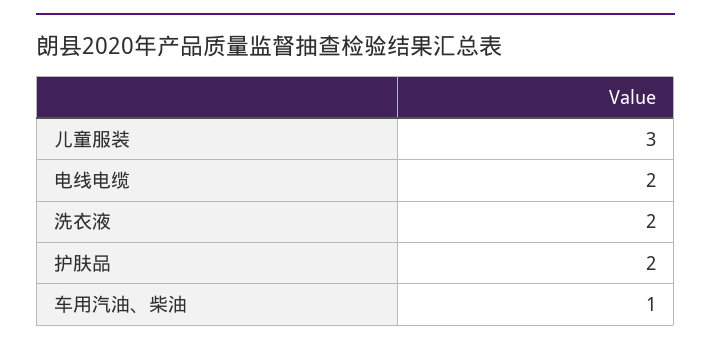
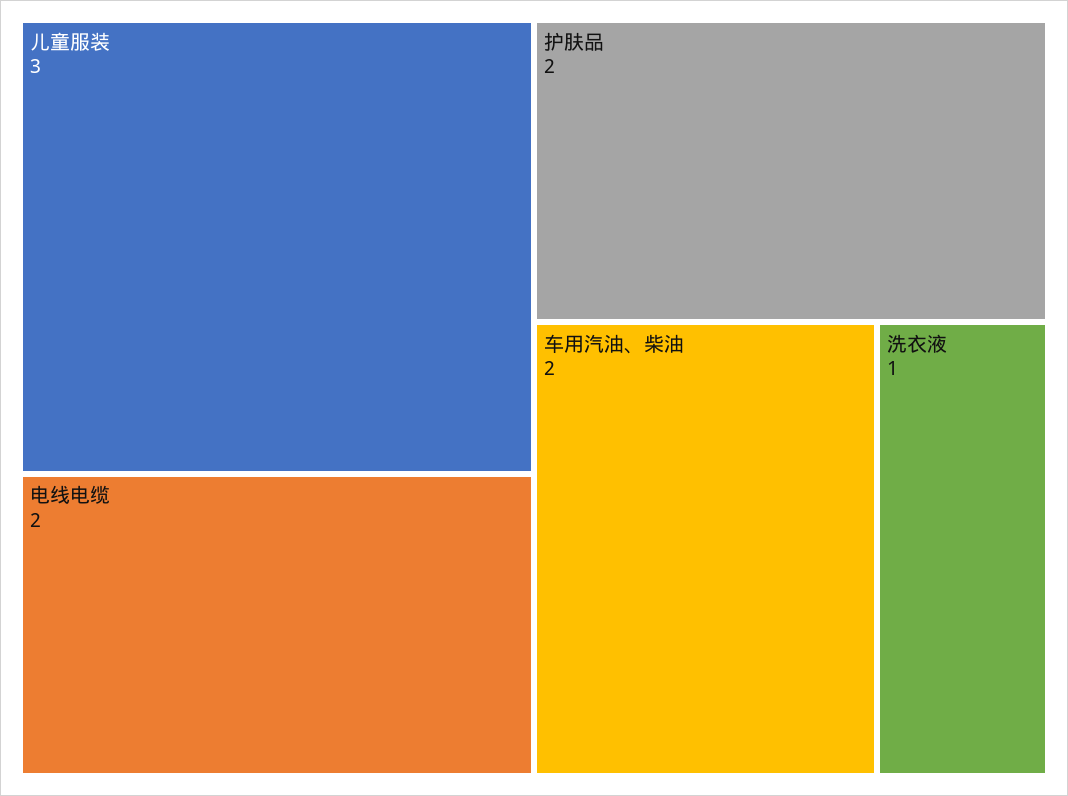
  {
    "儿童服装": 3,
    "电线电缆": 2,
-   "洗衣液": 2,
+   "洗衣液": 1,
    "护肤品": 2,
-   "车用汽油、柴油": 1
+   "车用汽油、柴油": 2
  }

